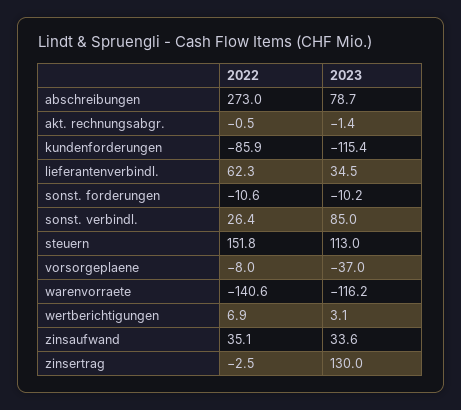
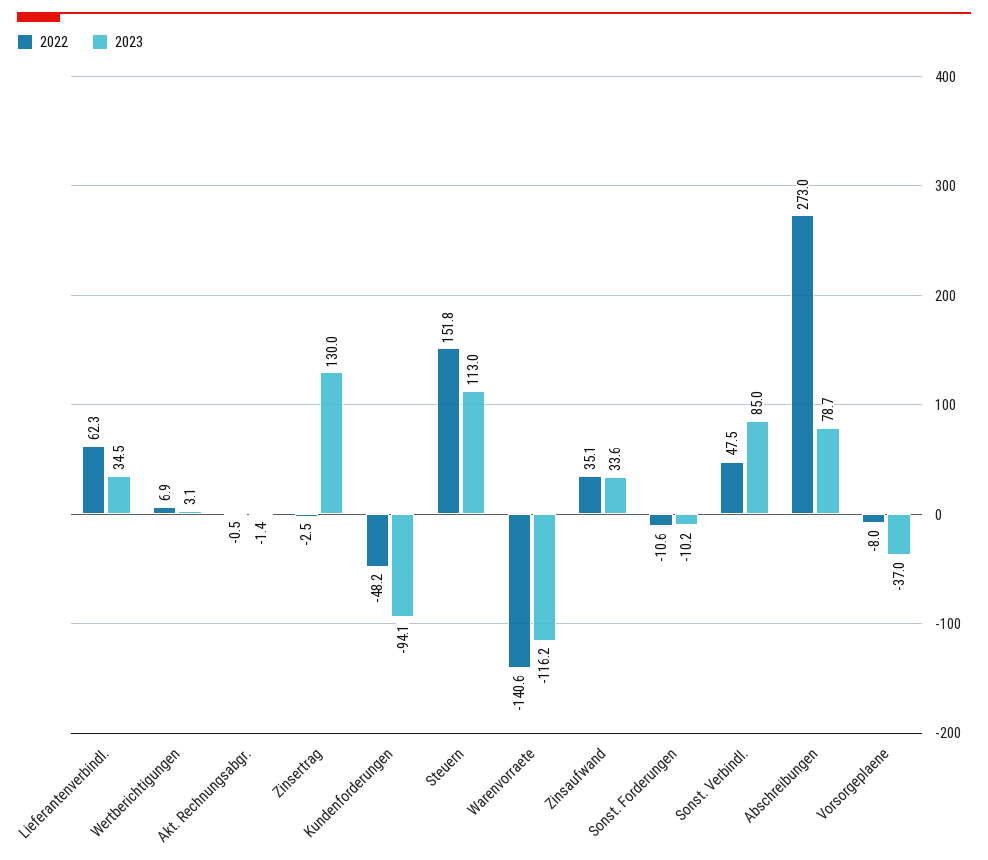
  {
    "2022": {
      "abschreibungen": 273,
      "akt. rechnungsabgr.": -0.5,
-     "kundenforderungen": -85.9,
+     "kundenforderungen": -48.2,
      "lieferantenverbindl.": 62.3,
      "sonst. forderungen": -10.6,
-     "sonst. verbindl.": 26.4,
+     "sonst. verbindl.": 47.5,
      "steuern": 151.8,
      "vorsorgeplaene": -8,
      "warenvorraete": -140.6,
      "wertberichtigungen": 6.9,
      "zinsaufwand": 35.1,
      "zinsertrag": -2.5
    },
    "2023": {
      "abschreibungen": 78.7,
      "akt. rechnungsabgr.": -1.4,
-     "kundenforderungen": -115.4,
+     "kundenforderungen": -94.1,
      "lieferantenverbindl.": 34.5,
      "sonst. forderungen": -10.2,
      "sonst. verbindl.": 85,
      "steuern": 113,
      "vorsorgeplaene": -37,
      "warenvorraete": -116.2,
      "wertberichtigungen": 3.1,
      "zinsaufwand": 33.6,
      "zinsertrag": 130
    }
  }

